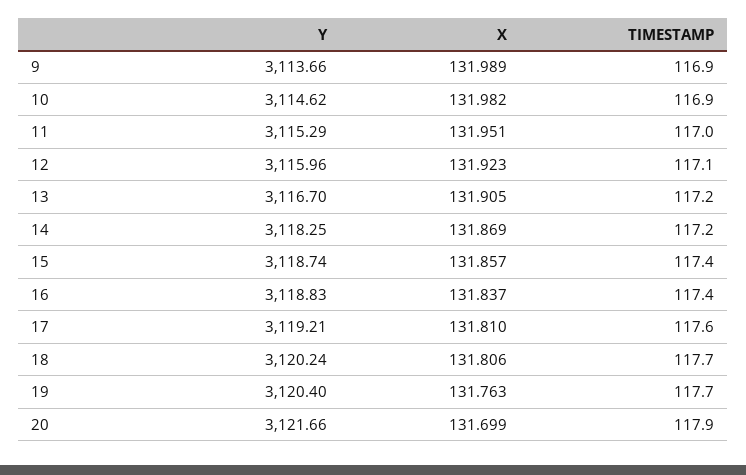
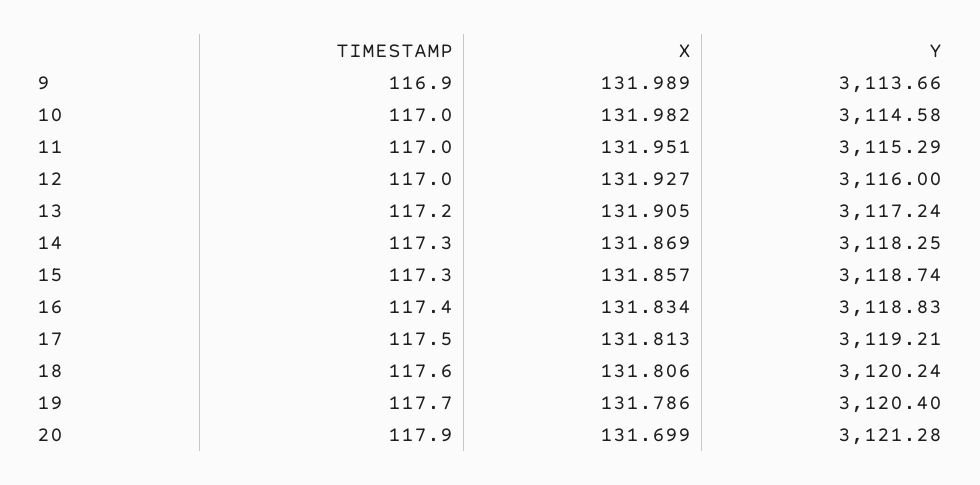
  {
    "Y": {
      "9": 3113.66,
-     "10": 3114.62,
+     "10": 3114.58,
      "11": 3115.29,
-     "12": 3115.96,
+     "12": 3116,
-     "13": 3116.7,
+     "13": 3117.24,
      "14": 3118.25,
      "15": 3118.74,
      "16": 3118.83,
      "17": 3119.21,
      "18": 3120.24,
      "19": 3120.4,
-     "20": 3121.66
+     "20": 3121.28
    },
    "X": {
      "9": 131.989,
      "10": 131.982,
      "11": 131.951,
-     "12": 131.923,
+     "12": 131.927,
      "13": 131.905,
      "14": 131.869,
      "15": 131.857,
-     "16": 131.837,
+     "16": 131.834,
-     "17": 131.81,
+     "17": 131.813,
      "18": 131.806,
-     "19": 131.763,
+     "19": 131.786,
      "20": 131.699
    },
    "TIMESTAMP": {
      "9": 116.9,
-     "10": 116.9,
+     "10": 117,
      "11": 117,
-     "12": 117.1,
+     "12": 117,
      "13": 117.2,
-     "14": 117.2,
+     "14": 117.3,
-     "15": 117.4,
+     "15": 117.3,
      "16": 117.4,
-     "17": 117.6,
+     "17": 117.5,
-     "18": 117.7,
+     "18": 117.6,
      "19": 117.7,
      "20": 117.9
    }
  }

